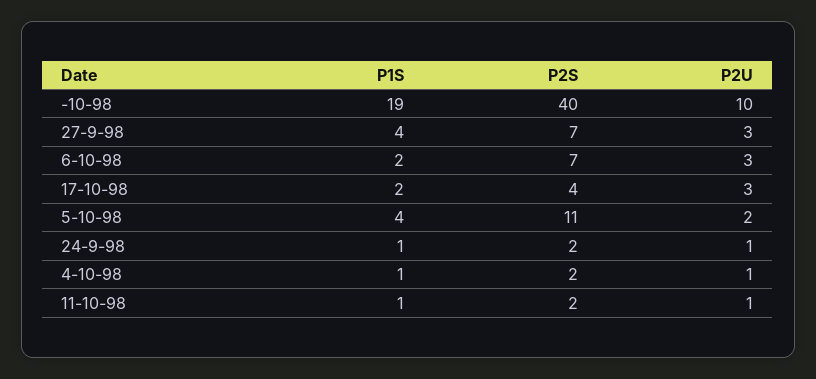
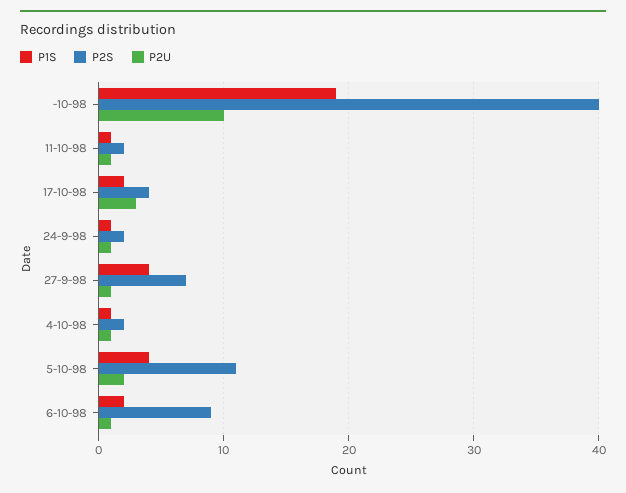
  {
    "P1S": {
      "-10-98": 19,
      "27-9-98": 4,
      "6-10-98": 2,
      "17-10-98": 2,
      "5-10-98": 4,
      "24-9-98": 1,
      "4-10-98": 1,
      "11-10-98": 1
    },
    "P2S": {
      "-10-98": 40,
      "27-9-98": 7,
-     "6-10-98": 7,
+     "6-10-98": 9,
      "17-10-98": 4,
      "5-10-98": 11,
      "24-9-98": 2,
      "4-10-98": 2,
      "11-10-98": 2
    },
    "P2U": {
      "-10-98": 10,
-     "27-9-98": 3,
+     "27-9-98": 1,
-     "6-10-98": 3,
+     "6-10-98": 1,
      "17-10-98": 3,
      "5-10-98": 2,
      "24-9-98": 1,
      "4-10-98": 1,
      "11-10-98": 1
    }
  }

